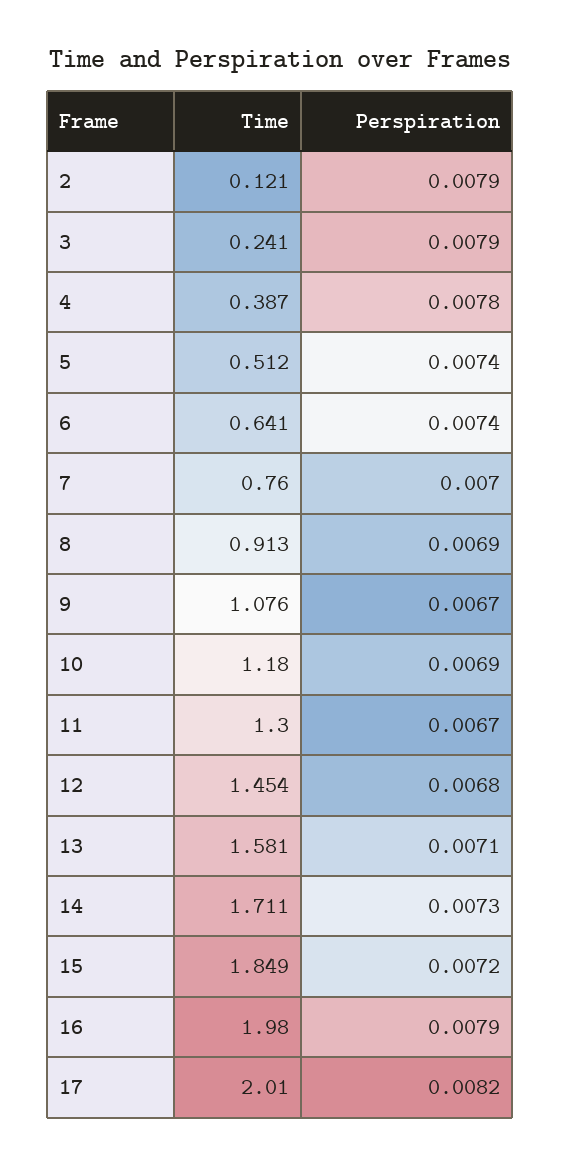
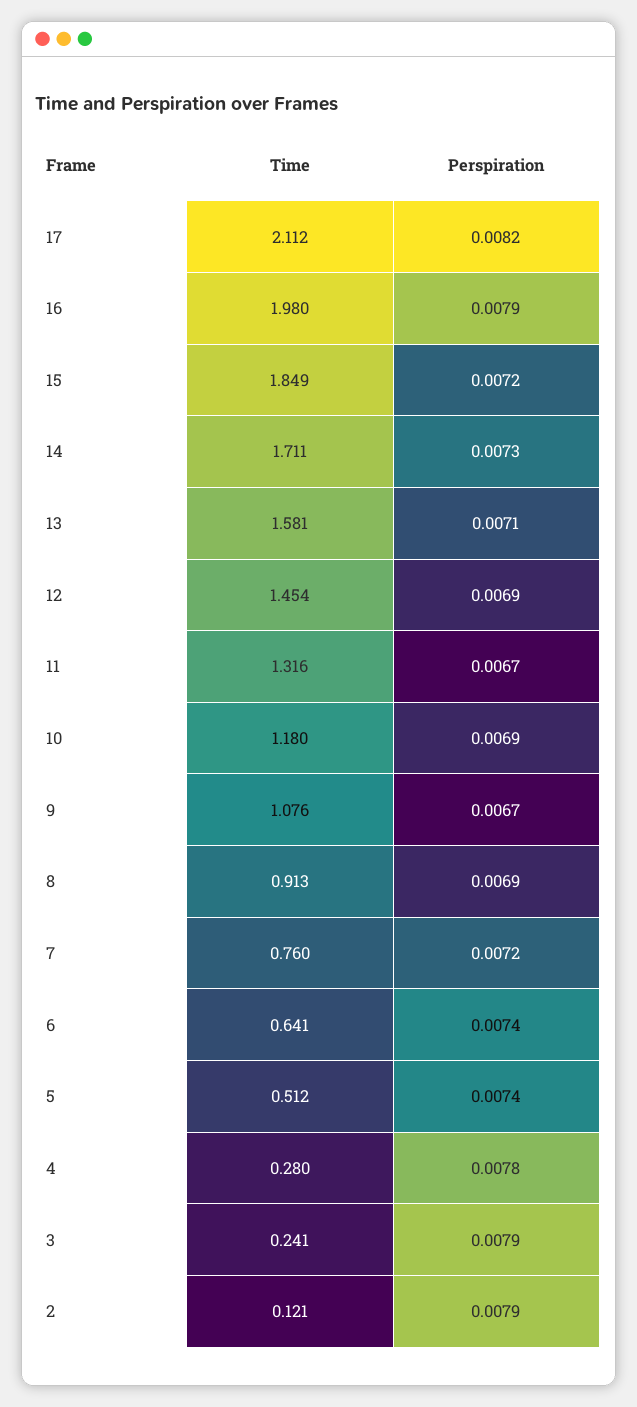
  {
    "Time": {
      "2": 0.121,
      "3": 0.241,
-     "4": 0.387,
+     "4": 0.28,
      "5": 0.512,
      "6": 0.641,
      "7": 0.76,
      "8": 0.913,
      "9": 1.076,
      "10": 1.18,
-     "11": 1.3,
+     "11": 1.316,
      "12": 1.454,
      "13": 1.581,
      "14": 1.711,
      "15": 1.849,
      "16": 1.98,
-     "17": 2.01
+     "17": 2.112
    },
    "Perspiration": {
      "2": 0.0079,
      "3": 0.0079,
      "4": 0.0078,
      "5": 0.0074,
      "6": 0.0074,
-     "7": 0.007,
+     "7": 0.0072,
      "8": 0.0069,
      "9": 0.0067,
      "10": 0.0069,
      "11": 0.0067,
-     "12": 0.0068,
+     "12": 0.0069,
      "13": 0.0071,
      "14": 0.0073,
      "15": 0.0072,
      "16": 0.0079,
      "17": 0.0082
    }
  }

